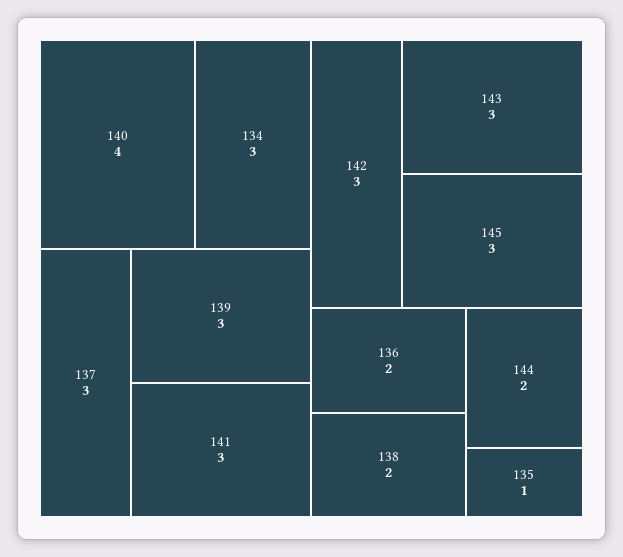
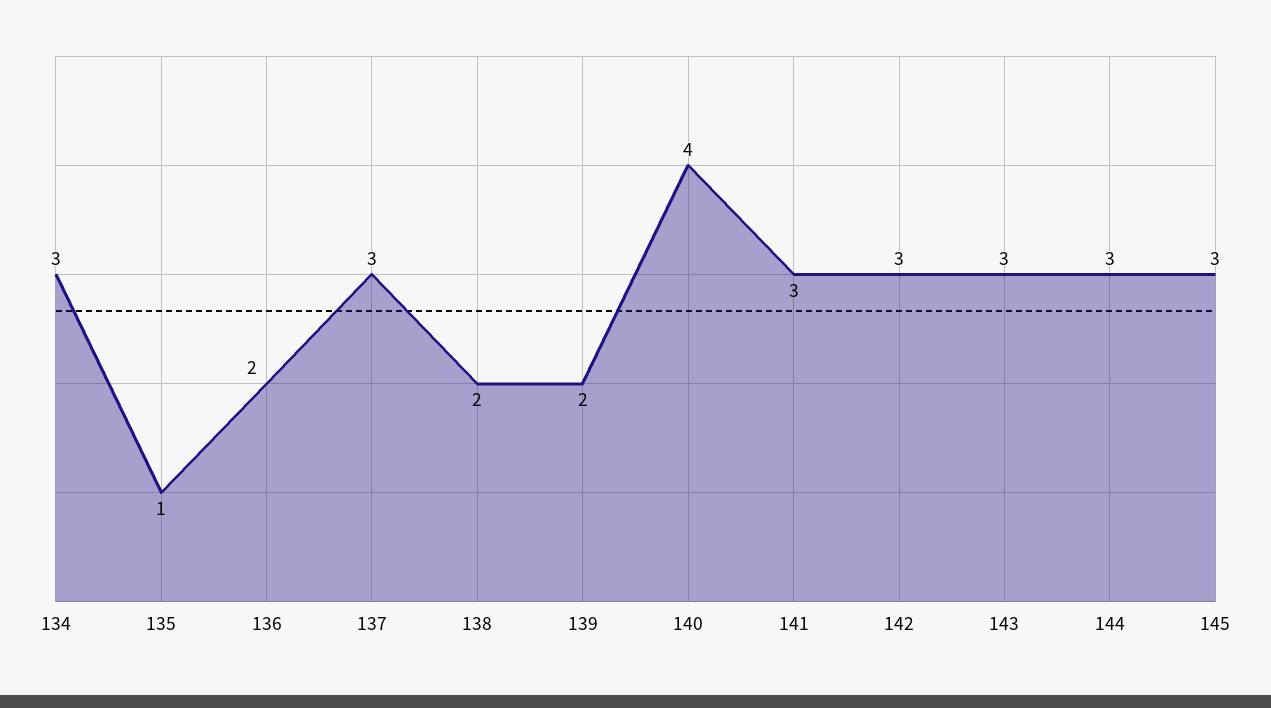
  {
    "140": 4,
    "134": 3,
    "137": 3,
-   "139": 3,
+   "139": 2,
    "141": 3,
    "142": 3,
    "143": 3,
    "145": 3,
    "136": 2,
    "138": 2,
-   "144": 2,
+   "144": 3,
    "135": 1
  }

